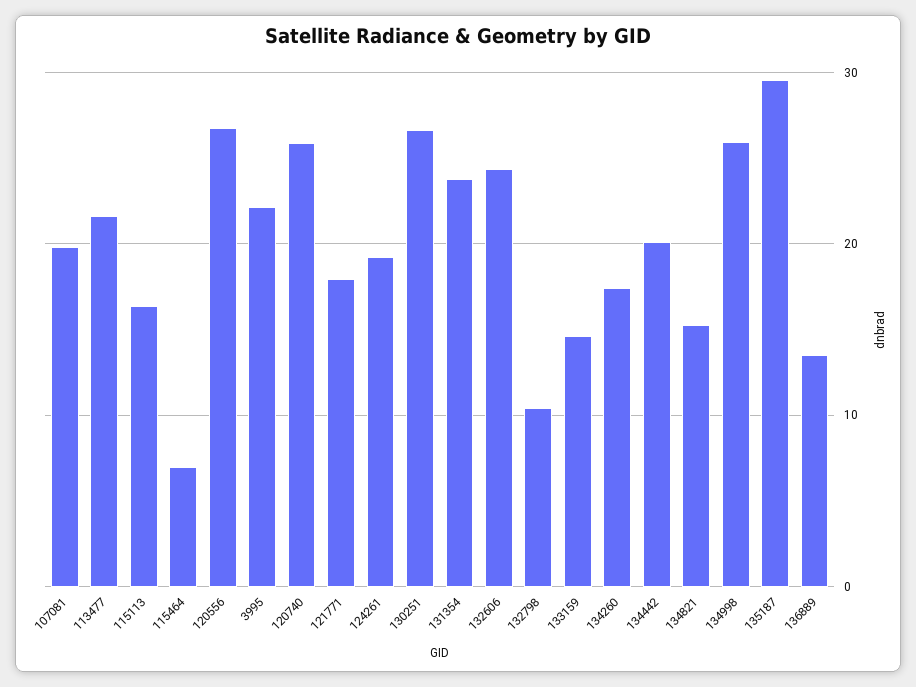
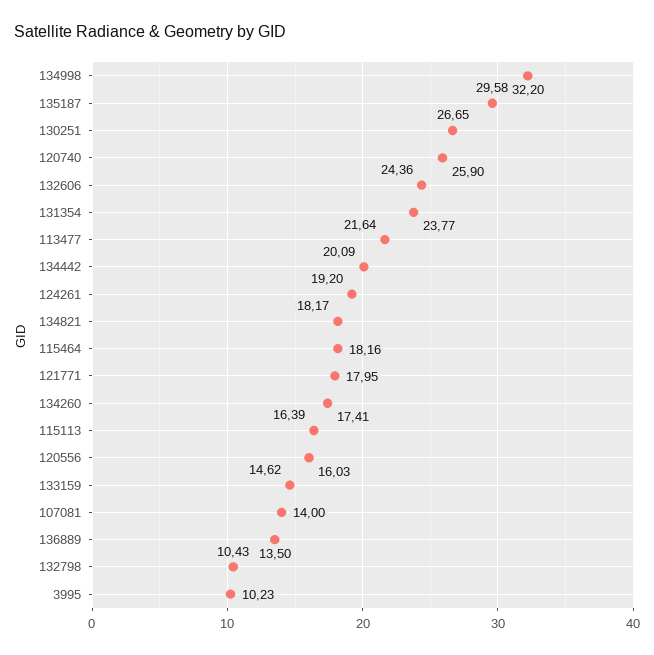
  {
-   "107081": 20,
+   "107081": 14,
    "113477": 21.64,
    "115113": 16.39,
-   "115464": 7,
+   "115464": 18.16,
-   "120556": 27,
+   "120556": 16.03,
-   "3995": 22,
+   "3995": 10.23,
    "120740": 25.9,
    "121771": 17.95,
    "124261": 19.2,
    "130251": 26.65,
    "131354": 23.77,
    "132606": 24.36,
    "132798": 10.43,
    "133159": 14.62,
    "134260": 17.41,
    "134442": 20.09,
-   "134821": 15,
+   "134821": 18.17,
-   "134998": 26,
+   "134998": 32.2,
    "135187": 29.58,
    "136889": 13.5
  }

